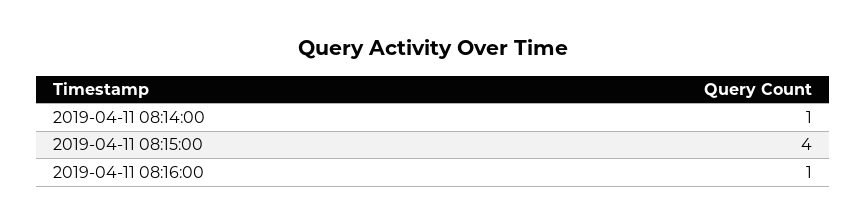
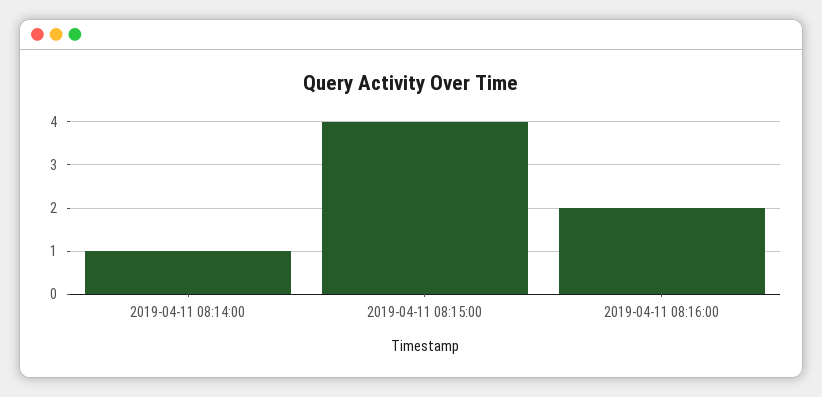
  {
    "2019-04-11 08:14:00": 1,
    "2019-04-11 08:15:00": 4,
-   "2019-04-11 08:16:00": 1
+   "2019-04-11 08:16:00": 2
  }

